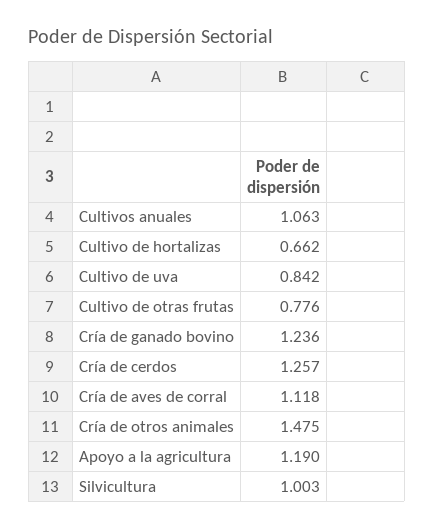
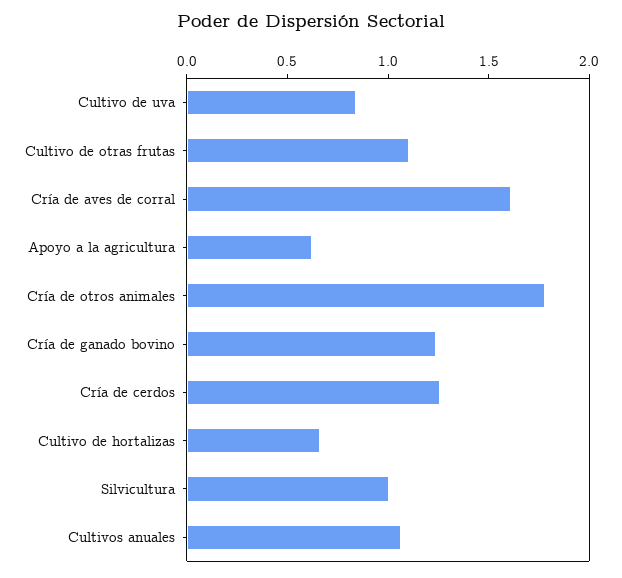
  {
    "Cultivos anuales": 1.063,
    "Cultivo de hortalizas": 0.662,
    "Cultivo de uva": 0.842,
-   "Cultivo de otras frutas": 0.776,
+   "Cultivo de otras frutas": 1.1,
    "Cría de ganado bovino": 1.236,
    "Cría de cerdos": 1.257,
-   "Cría de aves de corral": 1.118,
+   "Cría de aves de corral": 1.6,
-   "Cría de otros animales": 1.475,
+   "Cría de otros animales": 1.8,
-   "Apoyo a la agricultura": 1.19,
+   "Apoyo a la agricultura": 0.6,
    "Silvicultura": 1.003
  }

